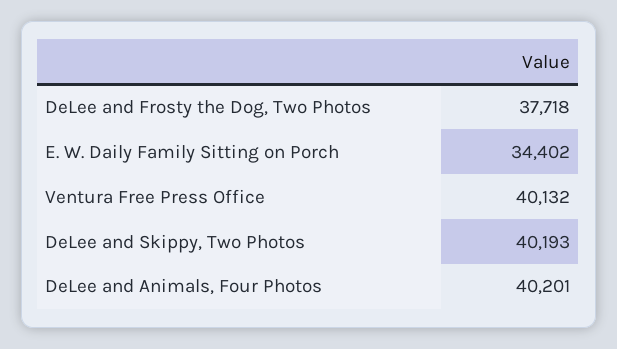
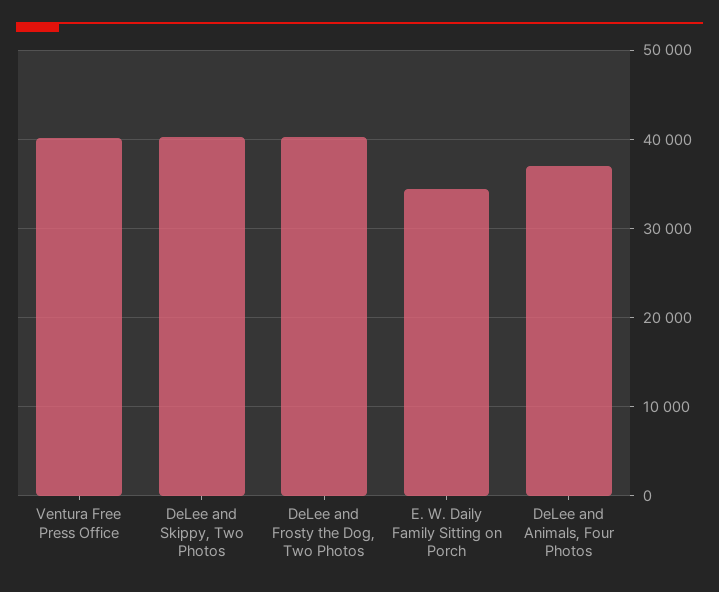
  {
-   "DeLee and Frosty the Dog, Two Photos": 37718,
+   "DeLee and Frosty the Dog, Two Photos": 40000,
    "E. W. Daily Family Sitting on Porch": 34402,
    "Ventura Free Press Office": 40132,
    "DeLee and Skippy, Two Photos": 40193,
-   "DeLee and Animals, Four Photos": 40201
+   "DeLee and Animals, Four Photos": 37000
  }

